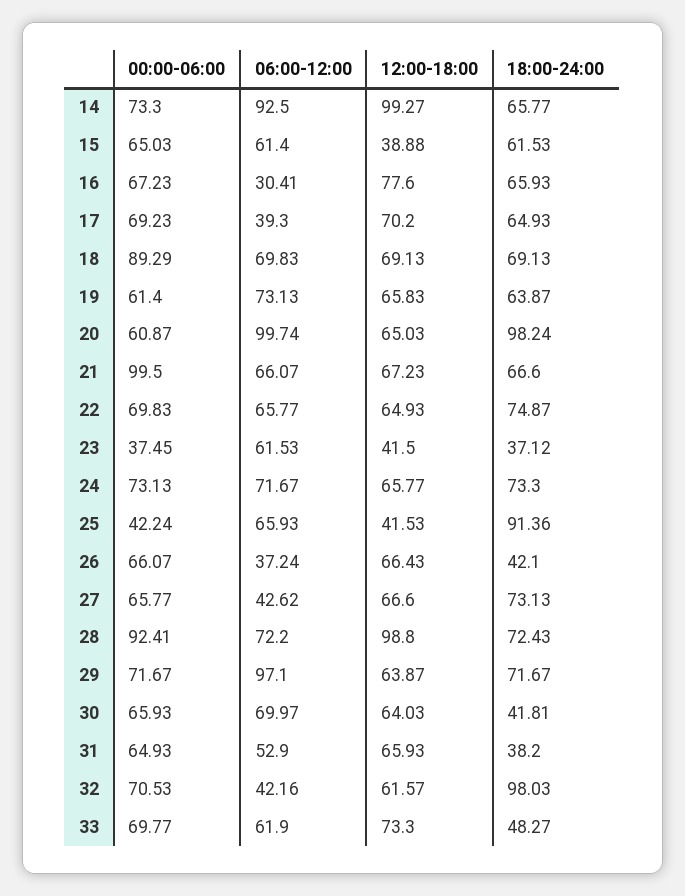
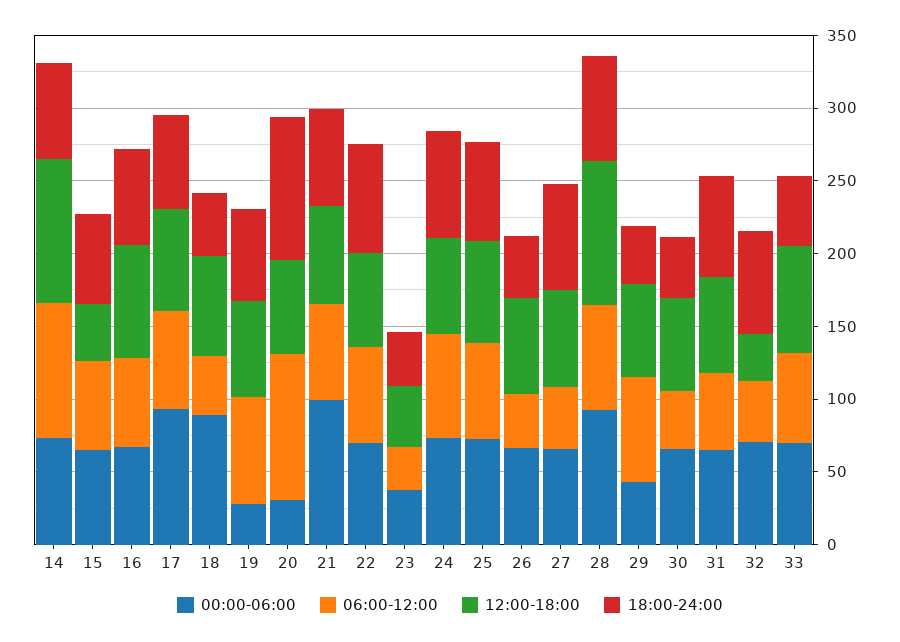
  {
    "00:00-06:00": {
      "14": 73.3,
      "15": 65.03,
      "16": 67.23,
-     "17": 69.23,
+     "17": 90,
      "18": 89.29,
-     "19": 61.4,
+     "19": 30,
-     "20": 60.87,
+     "20": 30,
      "21": 99.5,
      "22": 69.83,
      "23": 37.45,
      "24": 73.13,
-     "25": 42.24,
+     "25": 70,
      "26": 66.07,
      "27": 65.77,
      "28": 92.41,
-     "29": 71.67,
+     "29": 40,
      "30": 65.93,
      "31": 64.93,
      "32": 70.53,
      "33": 69.77
    },
    "06:00-12:00": {
      "14": 92.5,
      "15": 61.4,
-     "16": 30.41,
+     "16": 60,
-     "17": 39.3,
+     "17": 70,
-     "18": 69.83,
+     "18": 40,
      "19": 73.13,
      "20": 99.74,
      "21": 66.07,
      "22": 65.77,
-     "23": 61.53,
+     "23": 30,
      "24": 71.67,
      "25": 65.93,
      "26": 37.24,
      "27": 42.62,
      "28": 72.2,
-     "29": 97.1,
+     "29": 70,
-     "30": 69.97,
+     "30": 40,
      "31": 52.9,
      "32": 42.16,
      "33": 61.9
    },
    "12:00-18:00": {
      "14": 99.27,
      "15": 38.88,
      "16": 77.6,
      "17": 70.2,
      "18": 69.13,
      "19": 65.83,
      "20": 65.03,
      "21": 67.23,
      "22": 64.93,
      "23": 41.5,
      "24": 65.77,
-     "25": 41.53,
+     "25": 70,
      "26": 66.43,
      "27": 66.6,
      "28": 98.8,
      "29": 63.87,
      "30": 64.03,
      "31": 65.93,
-     "32": 61.57,
+     "32": 30,
      "33": 73.3
    },
    "18:00-24:00": {
      "14": 65.77,
      "15": 61.53,
      "16": 65.93,
      "17": 64.93,
-     "18": 69.13,
+     "18": 40,
      "19": 63.87,
      "20": 98.24,
      "21": 66.6,
      "22": 74.87,
      "23": 37.12,
      "24": 73.3,
-     "25": 91.36,
+     "25": 70,
      "26": 42.1,
      "27": 73.13,
      "28": 72.43,
-     "29": 71.67,
+     "29": 40,
      "30": 41.81,
-     "31": 38.2,
+     "31": 70,
-     "32": 98.03,
+     "32": 70,
      "33": 48.27
    }
  }

